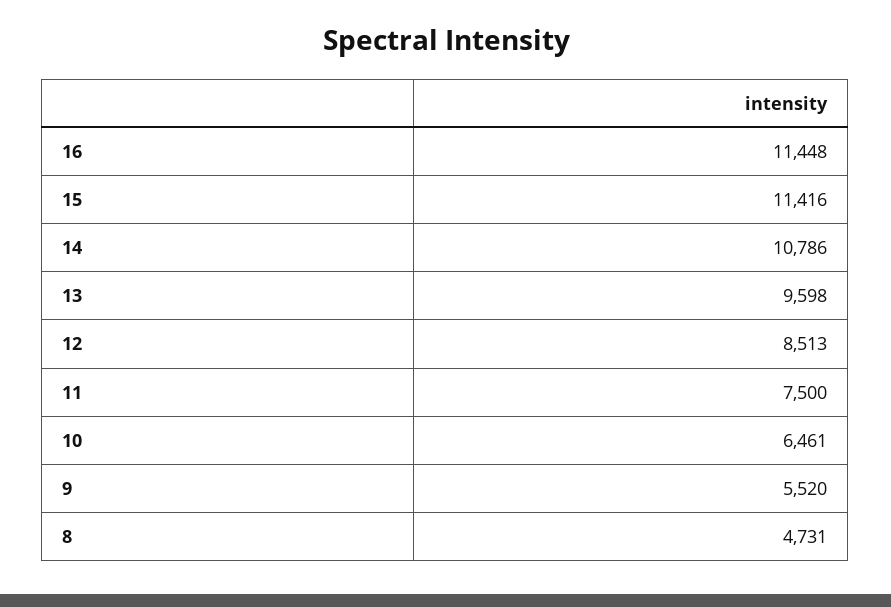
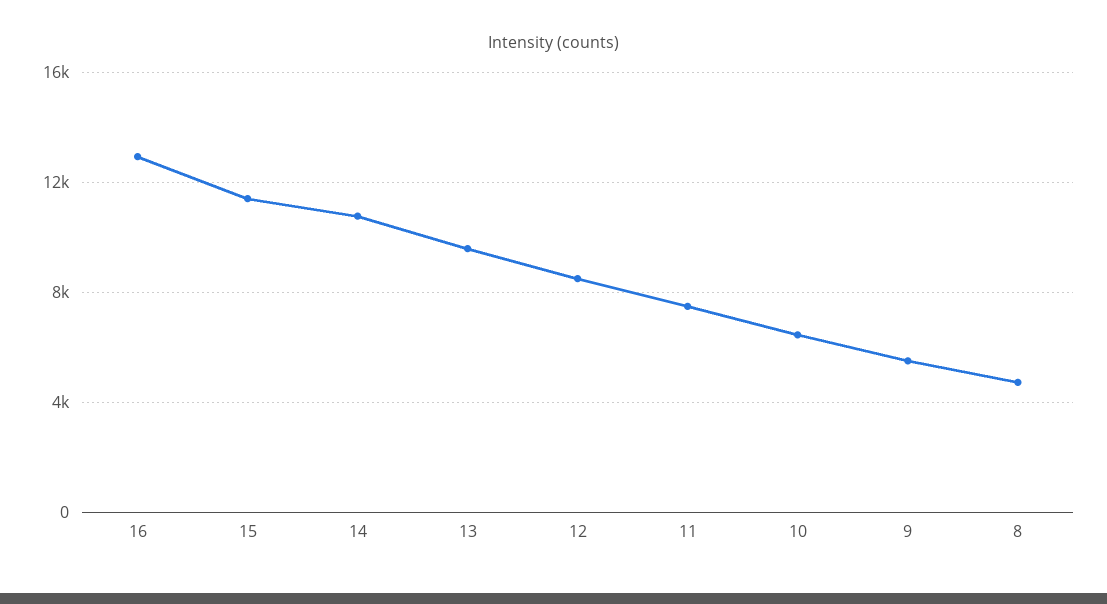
  {
-   "16": 11448,
+   "16": 13000,
    "15": 11416,
    "14": 10786,
    "13": 9598,
    "12": 8513,
    "11": 7500,
    "10": 6461,
    "9": 5520,
    "8": 4731
  }

